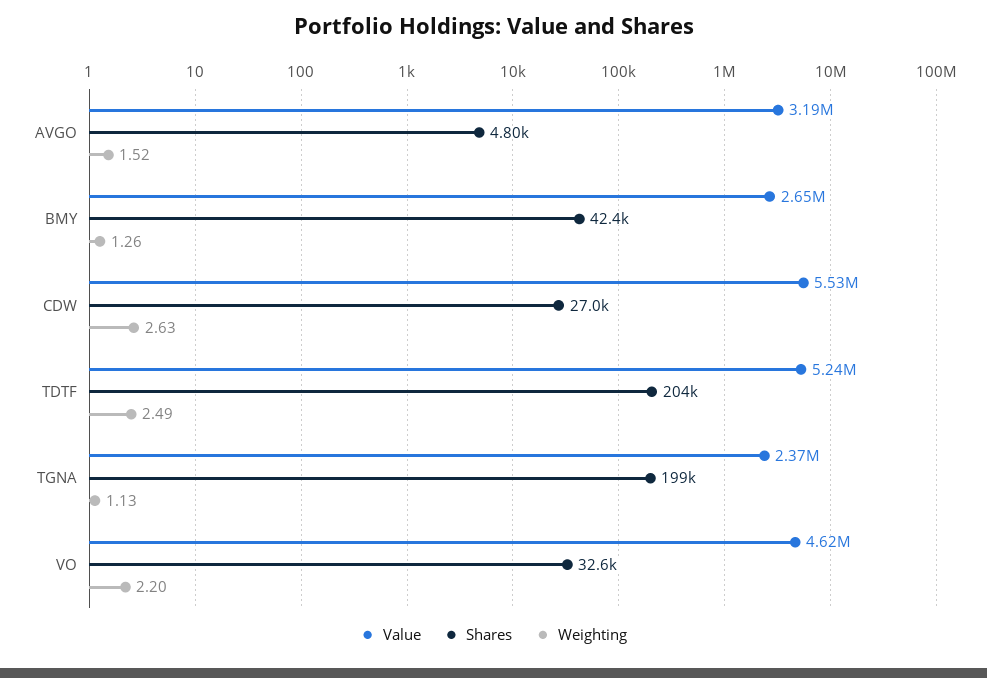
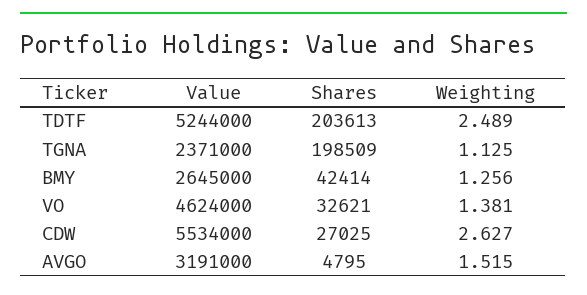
  {
    "Value": {
      "AVGO": 3191000,
      "BMY": 2645000,
      "CDW": 5534000,
      "TDTF": 5244000,
      "TGNA": 2371000,
      "VO": 4624000
    },
    "Shares": {
      "AVGO": 4795,
      "BMY": 42414,
      "CDW": 27025,
      "TDTF": 203613,
      "TGNA": 198509,
      "VO": 32621
    },
    "Weighting": {
      "AVGO": 1.515,
      "BMY": 1.256,
      "CDW": 2.627,
      "TDTF": 2.489,
      "TGNA": 1.125,
-     "VO": 2.2
+     "VO": 1.381
    }
  }

